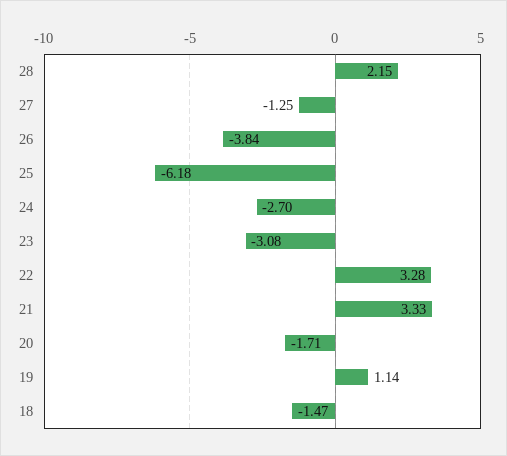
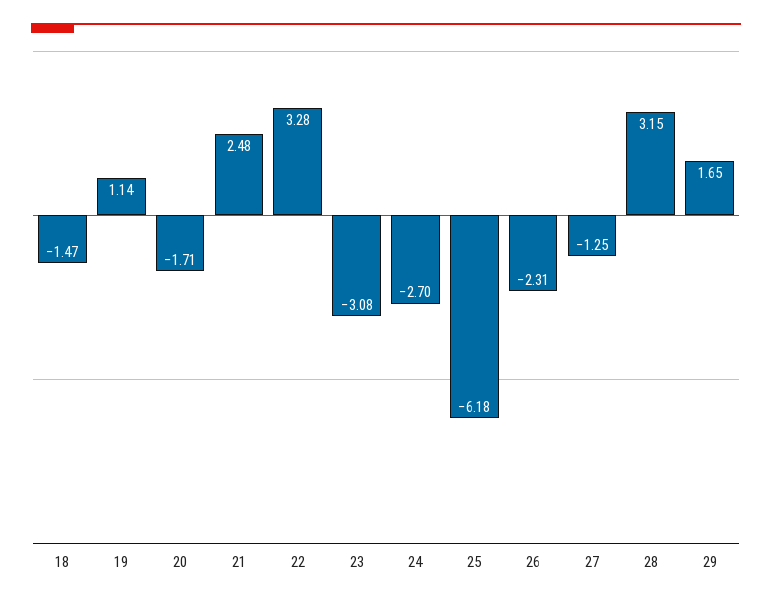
  {
-   "28": 2.15,
+   "28": 3.15,
    "27": -1.25,
-   "26": -3.84,
+   "26": -2.31,
    "25": -6.18,
    "24": -2.7,
    "23": -3.08,
    "22": 3.28,
-   "21": 3.33,
+   "21": 2.48,
    "20": -1.71,
    "19": 1.14,
-   "18": -1.47
+   "18": -1.47,
+   "29": 1.65
  }

